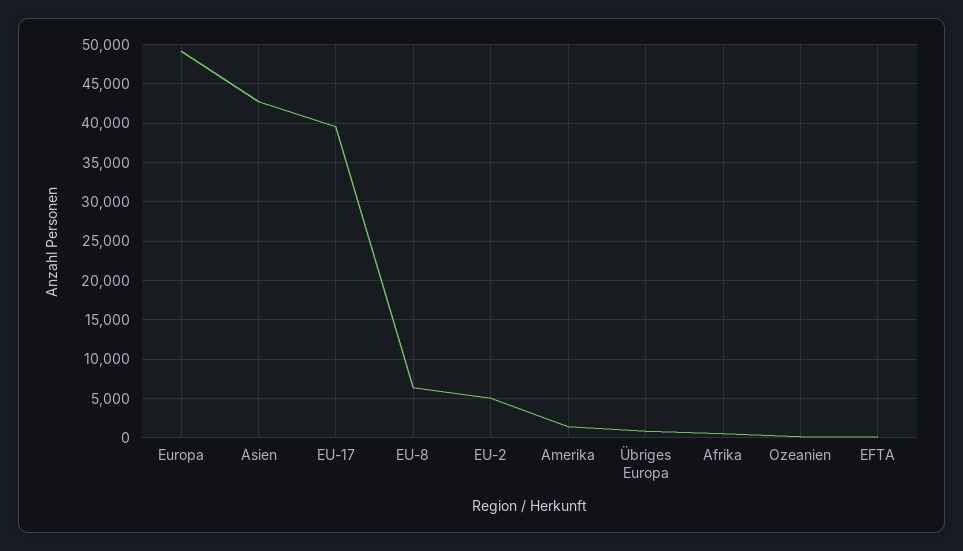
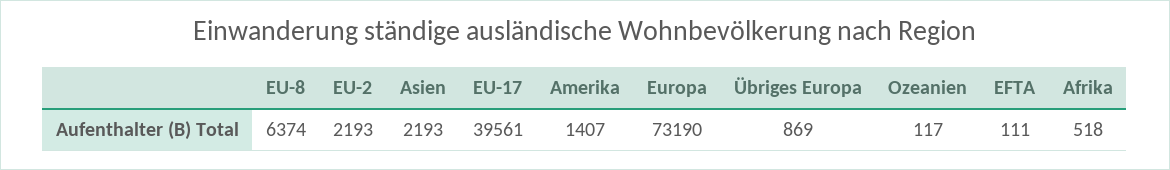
  {
-   "Europa": 49000,
+   "Europa": 73190,
-   "Asien": 43000,
+   "Asien": 2193,
    "EU-17": 39561,
    "EU-8": 6374,
-   "EU-2": 5000,
+   "EU-2": 2193,
    "Amerika": 1407,
    "Übriges Europa": 869,
    "Afrika": 518,
    "Ozeanien": 117,
    "EFTA": 111
  }

